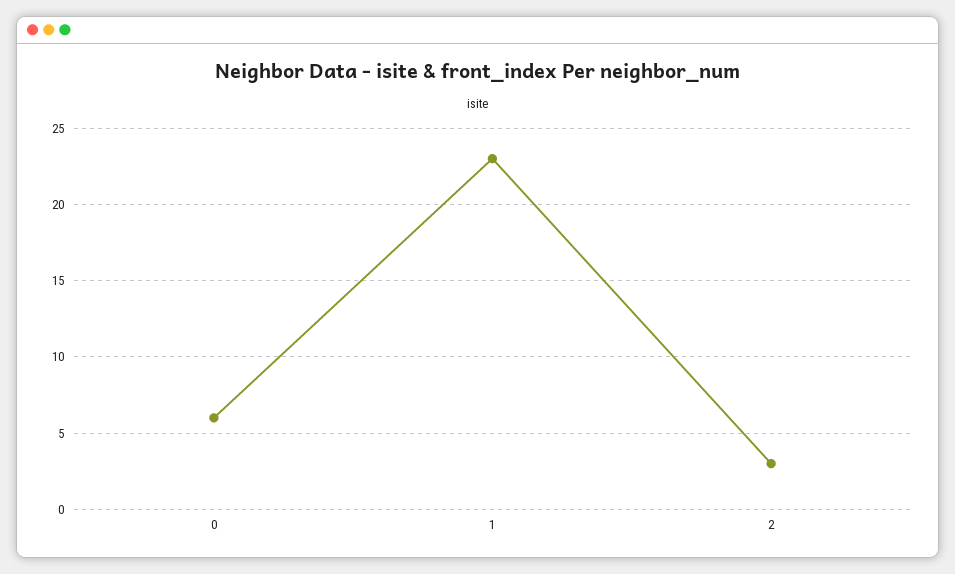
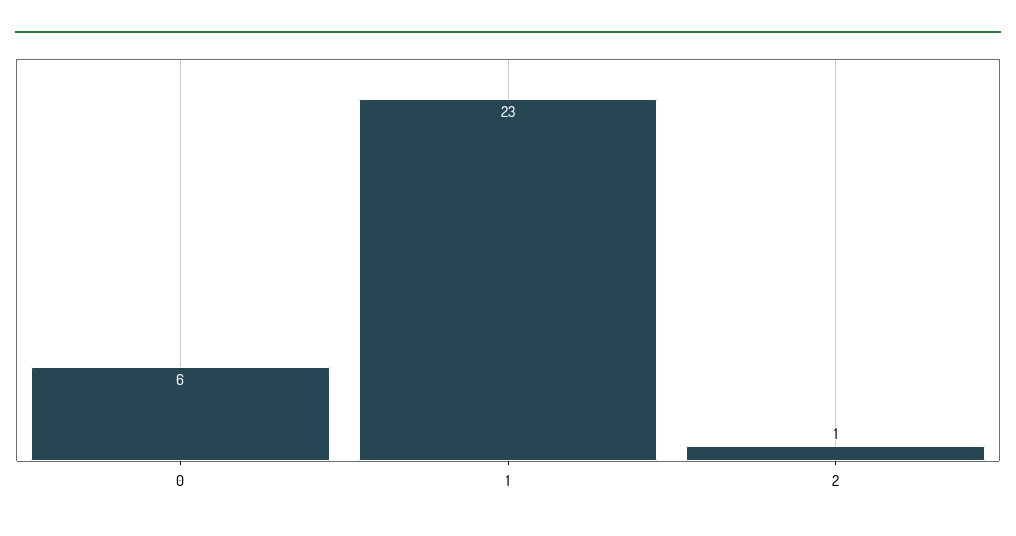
  {
    "0": 6,
    "1": 23,
-   "2": 3
+   "2": 1
  }

